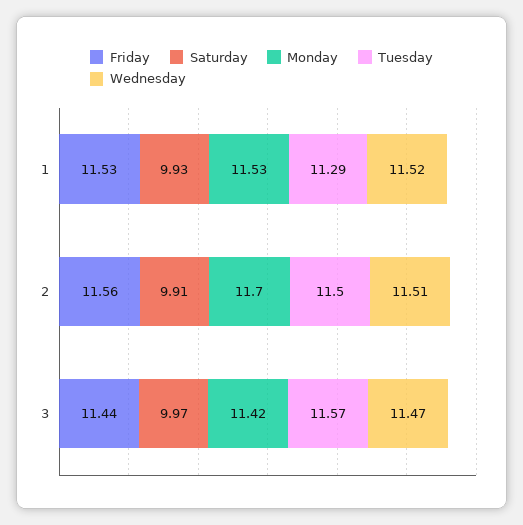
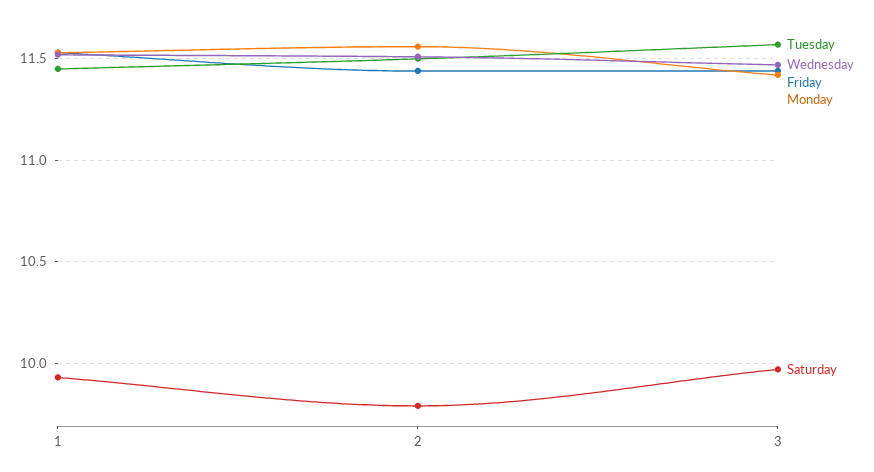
  {
    "Friday": {
      "1": 11.53,
-     "2": 11.56,
+     "2": 11.45,
      "3": 11.44
    },
    "Saturday": {
      "1": 9.93,
-     "2": 9.91,
+     "2": 9.8,
      "3": 9.97
    },
    "Monday": {
      "1": 11.53,
-     "2": 11.7,
+     "2": 11.55,
      "3": 11.42
    },
    "Tuesday": {
-     "1": 11.29,
+     "1": 11.45,
      "2": 11.5,
      "3": 11.57
    },
    "Wednesday": {
      "1": 11.52,
      "2": 11.51,
      "3": 11.47
    }
  }

